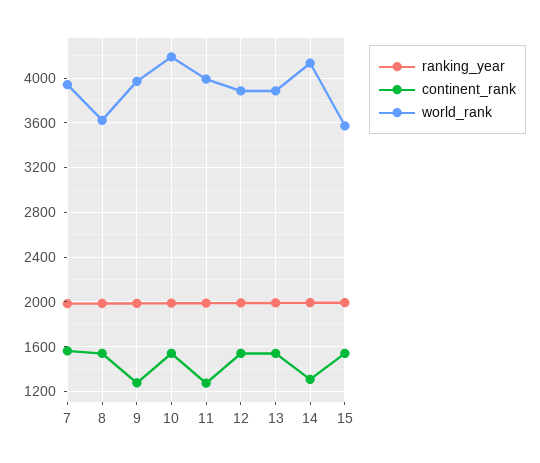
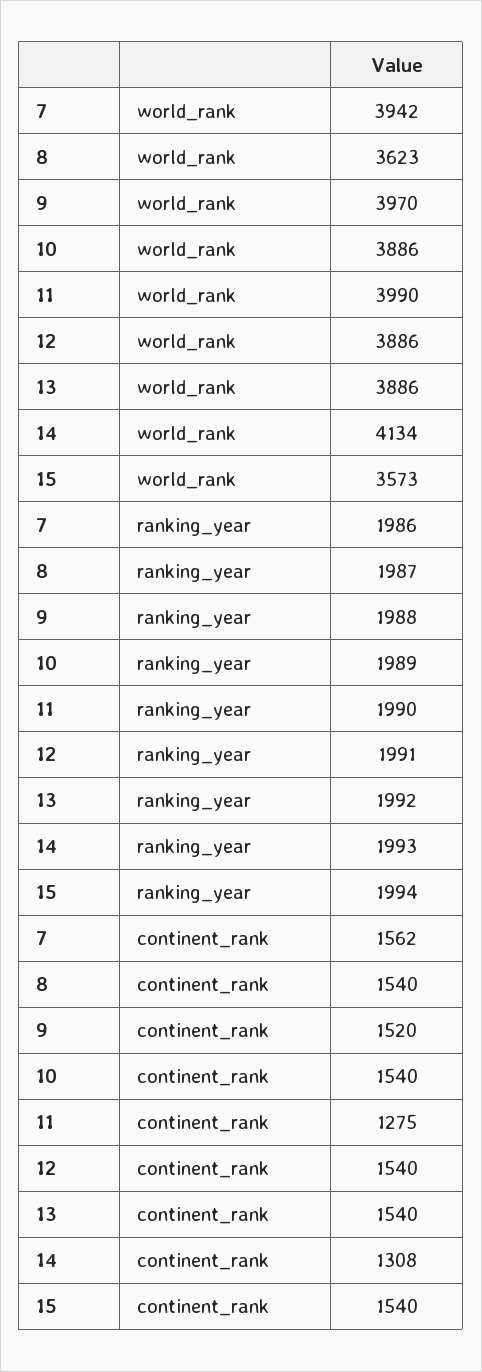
  {
    "ranking_year": {
      "7": 1986,
      "8": 1987,
      "9": 1988,
      "10": 1989,
      "11": 1990,
      "12": 1991,
      "13": 1992,
      "14": 1993,
      "15": 1994
    },
    "continent_rank": {
      "7": 1562,
      "8": 1540,
-     "9": 1300,
+     "9": 1520,
      "10": 1540,
      "11": 1275,
      "12": 1540,
      "13": 1540,
      "14": 1308,
      "15": 1540
    },
    "world_rank": {
      "7": 3942,
      "8": 3623,
      "9": 3970,
-     "10": 4200,
+     "10": 3886,
      "11": 3990,
      "12": 3886,
      "13": 3886,
      "14": 4134,
      "15": 3573
    }
  }

